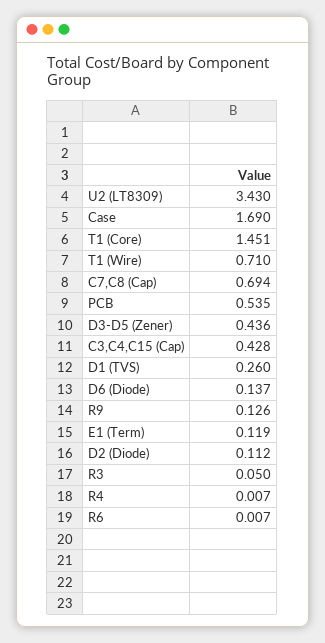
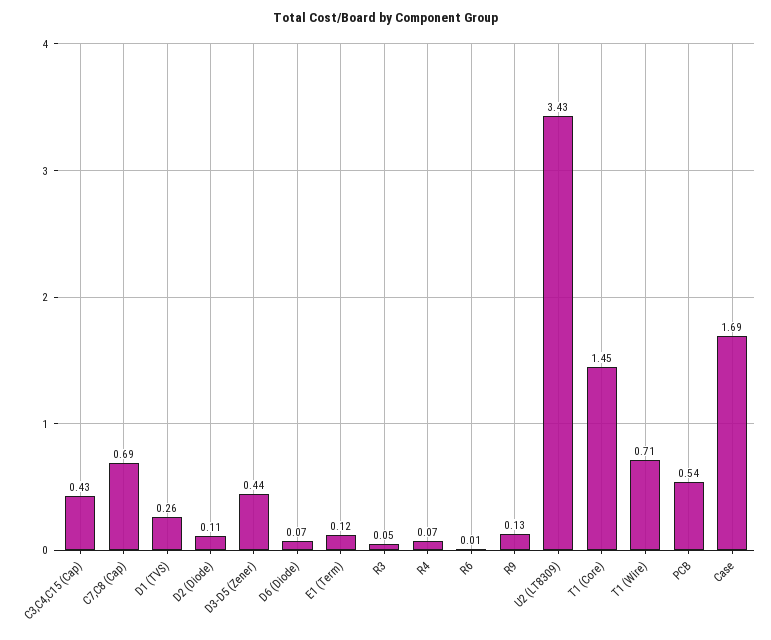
  {
    "U2 (LT8309)": 3.43,
    "Case": 1.69,
    "T1 (Core)": 1.451,
    "T1 (Wire)": 0.71,
    "C7,C8 (Cap)": 0.694,
    "PCB": 0.535,
    "D3-D5 (Zener)": 0.436,
    "C3,C4,C15 (Cap)": 0.428,
    "D1 (TVS)": 0.26,
-   "D6 (Diode)": 0.137,
+   "D6 (Diode)": 0.07,
    "R9": 0.126,
    "E1 (Term)": 0.119,
    "D2 (Diode)": 0.112,
    "R3": 0.05,
-   "R4": 0.007,
+   "R4": 0.07,
    "R6": 0.007
  }

